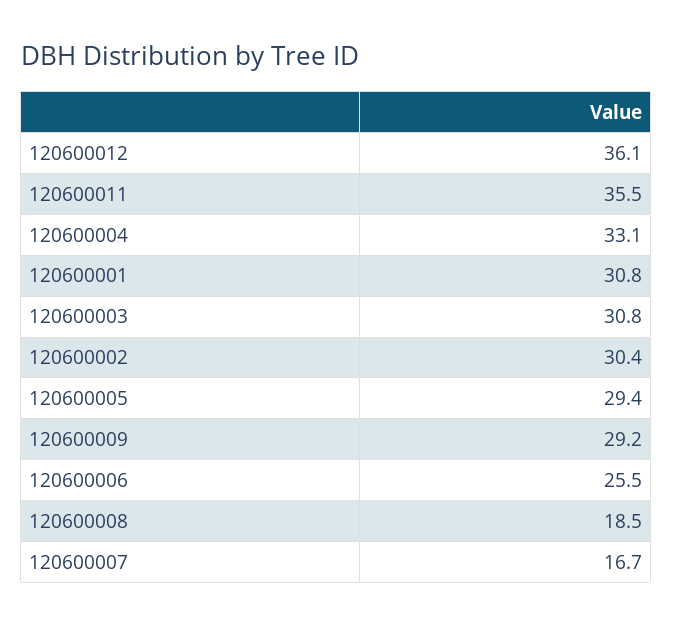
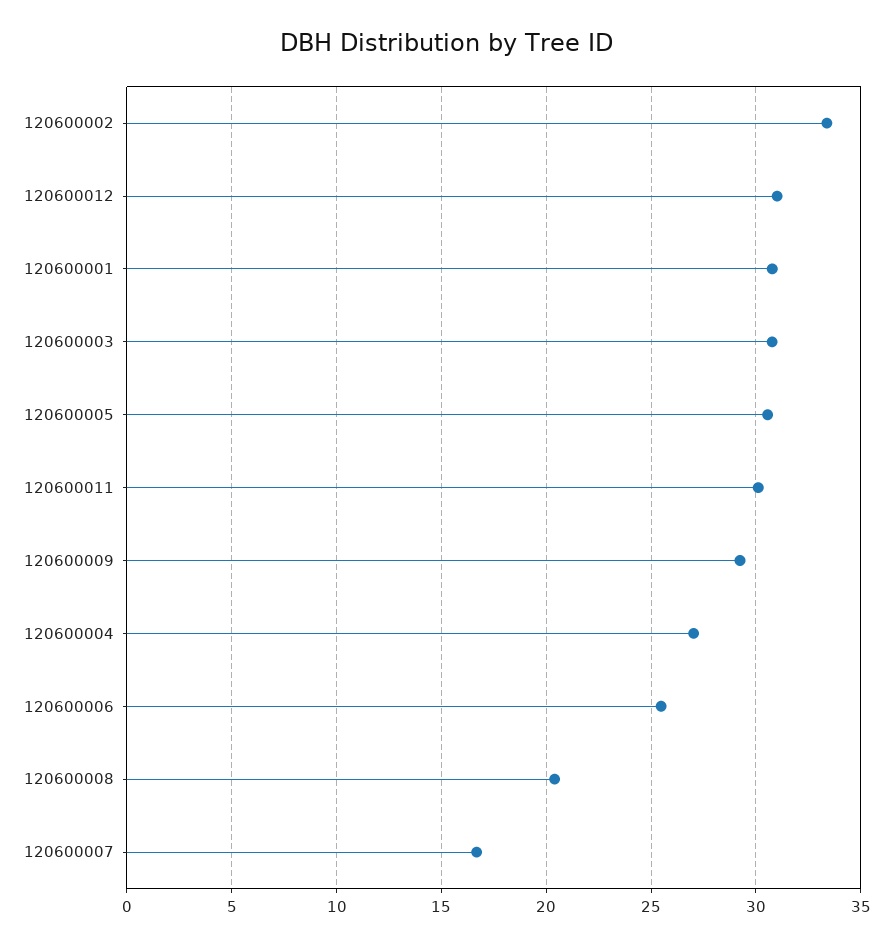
  {
-   "120600012": 36.1,
+   "120600012": 31,
-   "120600011": 35.5,
+   "120600011": 30,
-   "120600004": 33.1,
+   "120600004": 27,
    "120600001": 30.8,
    "120600003": 30.8,
-   "120600002": 30.4,
+   "120600002": 33.5,
-   "120600005": 29.4,
+   "120600005": 30.5,
    "120600009": 29.2,
    "120600006": 25.5,
-   "120600008": 18.5,
+   "120600008": 20.5,
    "120600007": 16.7
  }

